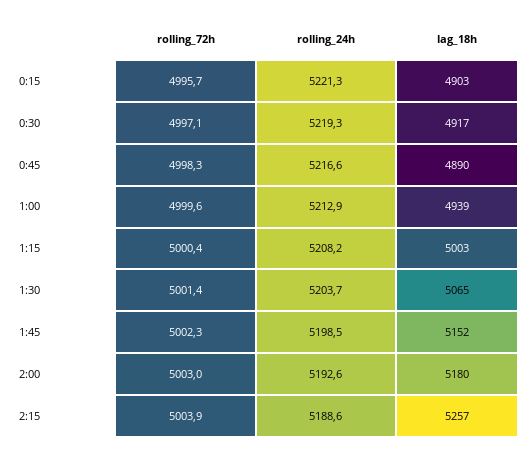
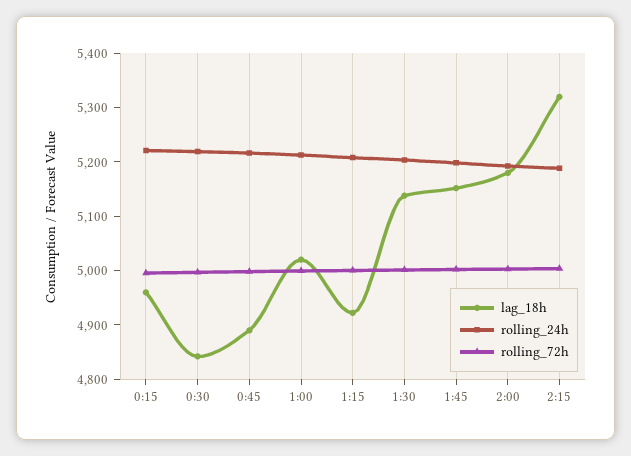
  {
    "rolling_72h": {
      "0:15": 4995.7,
      "0:30": 4997.1,
      "0:45": 4998.3,
      "1:00": 4999.6,
      "1:15": 5000.4,
      "1:30": 5001.4,
      "1:45": 5002.3,
      "2:00": 5003,
      "2:15": 5003.9
    },
    "rolling_24h": {
      "0:15": 5221.3,
      "0:30": 5219.3,
      "0:45": 5216.6,
      "1:00": 5212.9,
      "1:15": 5208.2,
      "1:30": 5203.7,
      "1:45": 5198.5,
      "2:00": 5192.6,
      "2:15": 5188.6
    },
    "lag_18h": {
-     "0:15": 4903,
+     "0:15": 4960,
-     "0:30": 4917,
+     "0:30": 4840,
      "0:45": 4890,
-     "1:00": 4939,
+     "1:00": 5020,
-     "1:15": 5003,
+     "1:15": 4920,
-     "1:30": 5065,
+     "1:30": 5140,
      "1:45": 5152,
      "2:00": 5180,
-     "2:15": 5257
+     "2:15": 5320
    }
  }

